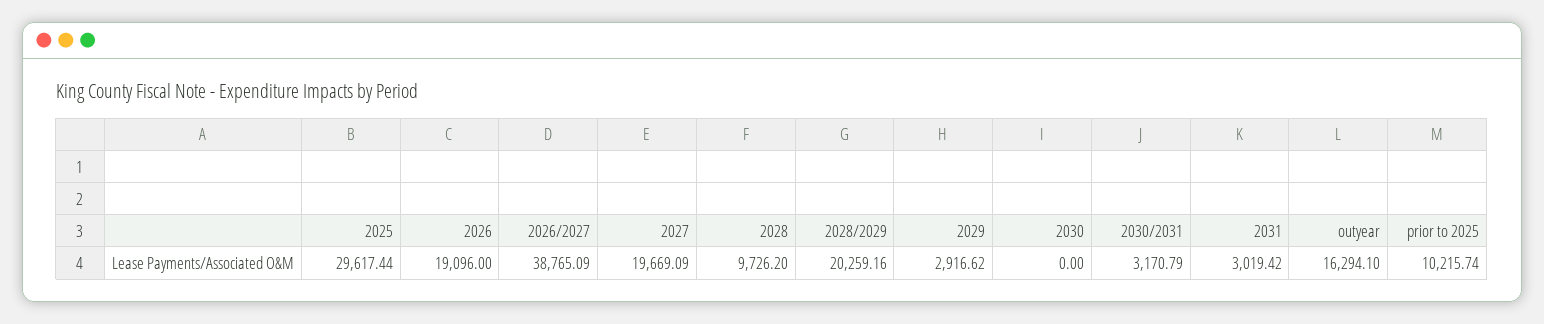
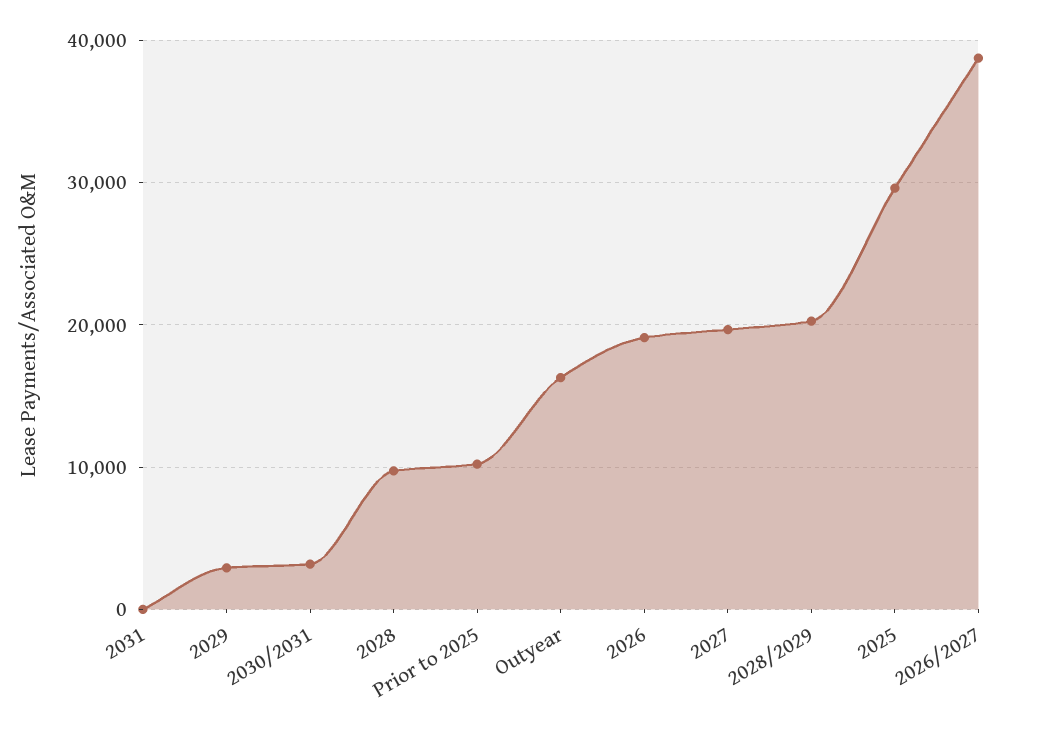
  {
    "2025": 29617.44,
    "2026": 19096,
    "2026/2027": 38765.09,
    "2027": 19669.09,
    "2028": 9726.2,
    "2028/2029": 20259.16,
    "2029": 2916.62,
-   "2030": 0,
    "2030/2031": 3170.79,
-   "2031": 3019.42,
+   "2031": 0,
    "outyear": 16294.1,
    "prior to 2025": 10215.74
  }

